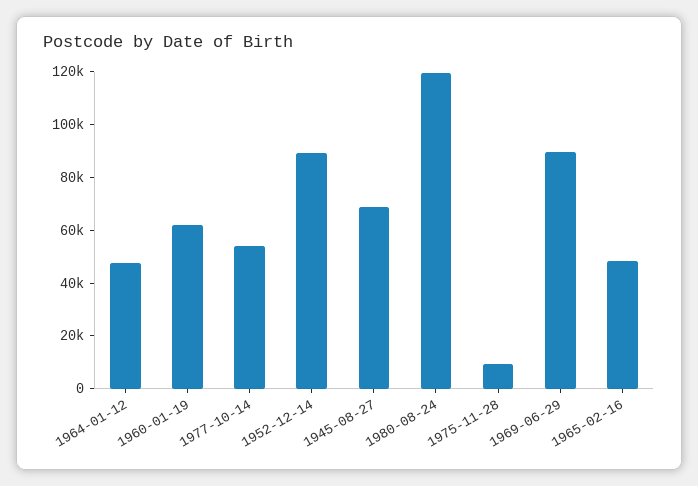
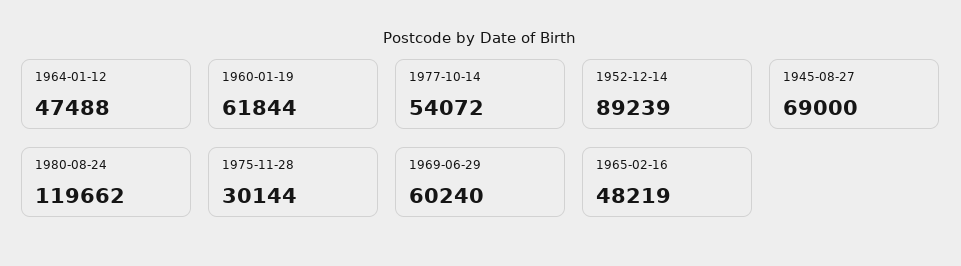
  {
    "1964-01-12": 47488,
    "1960-01-19": 61844,
    "1977-10-14": 54072,
    "1952-12-14": 89239,
    "1945-08-27": 69000,
    "1980-08-24": 119662,
-   "1975-11-28": 10000,
+   "1975-11-28": 30144,
-   "1969-06-29": 90000,
+   "1969-06-29": 60240,
    "1965-02-16": 48219
  }

